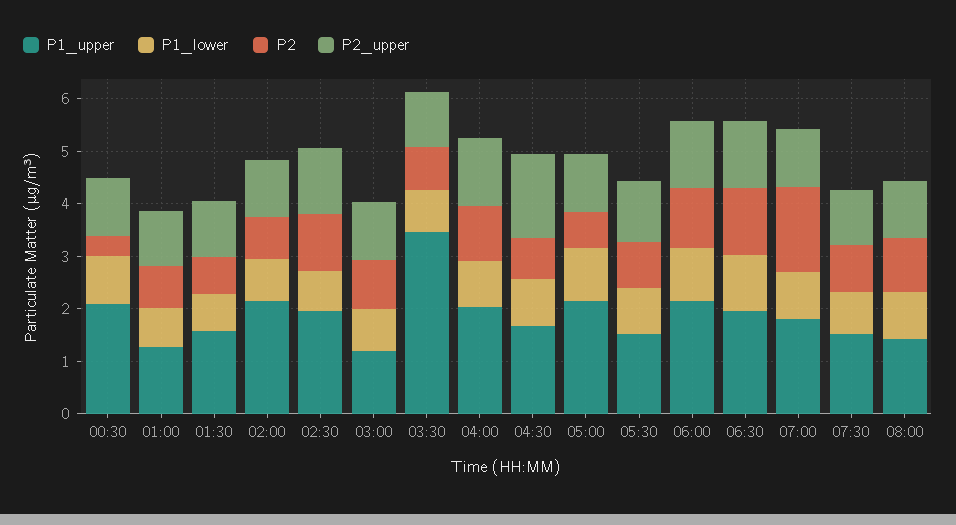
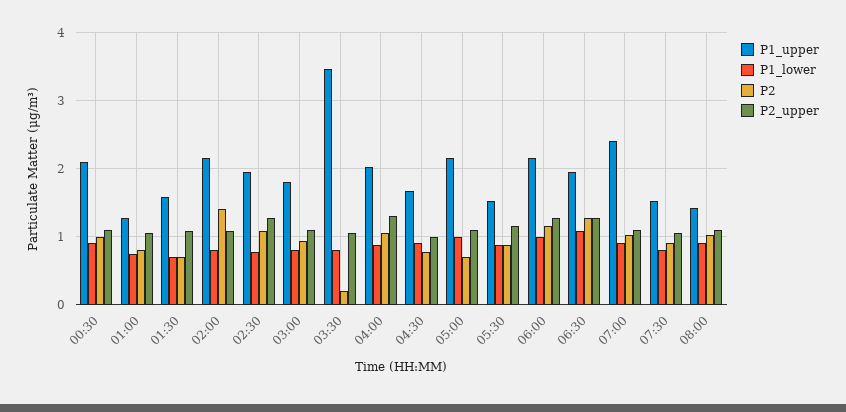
  {
    "P1_upper": {
      "00:30": 2.1,
      "01:00": 1.3,
      "01:30": 1.6,
      "02:00": 2.2,
      "02:30": 2,
-     "03:00": 1.2,
+     "03:00": 1.8,
      "03:30": 3.5,
      "04:00": 2,
      "04:30": 1.7,
      "05:00": 2.2,
      "05:30": 1.5,
      "06:00": 2.2,
      "06:30": 2,
-     "07:00": 1.8,
+     "07:00": 2.4,
      "07:30": 1.5,
      "08:00": 1.4
    },
    "P1_lower": {
      "00:30": 0.9,
      "01:00": 0.8,
      "01:30": 0.7,
      "02:00": 0.8,
      "02:30": 0.8,
      "03:00": 0.8,
      "03:30": 0.8,
      "04:00": 0.9,
      "04:30": 0.9,
      "05:00": 1,
      "05:30": 0.9,
      "06:00": 1,
      "06:30": 1.1,
      "07:00": 0.9,
      "07:30": 0.8,
      "08:00": 0.9
    },
    "P2": {
-     "00:30": 0.4,
+     "00:30": 1,
      "01:00": 0.8,
      "01:30": 0.7,
-     "02:00": 0.8,
+     "02:00": 1.4,
      "02:30": 1.1,
      "03:00": 0.9,
-     "03:30": 0.8,
+     "03:30": 0.2,
      "04:00": 1.1,
      "04:30": 0.8,
      "05:00": 0.7,
      "05:30": 0.9,
      "06:00": 1.2,
      "06:30": 1.3,
-     "07:00": 1.6,
+     "07:00": 1,
      "07:30": 0.9,
      "08:00": 1
    },
    "P2_upper": {
      "00:30": 1.1,
      "01:00": 1.1,
      "01:30": 1.1,
      "02:00": 1.1,
      "02:30": 1.3,
      "03:00": 1.1,
      "03:30": 1.1,
      "04:00": 1.3,
-     "04:30": 1.6,
+     "04:30": 1,
      "05:00": 1.1,
      "05:30": 1.2,
      "06:00": 1.3,
      "06:30": 1.3,
      "07:00": 1.1,
      "07:30": 1.1,
      "08:00": 1.1
    }
  }

